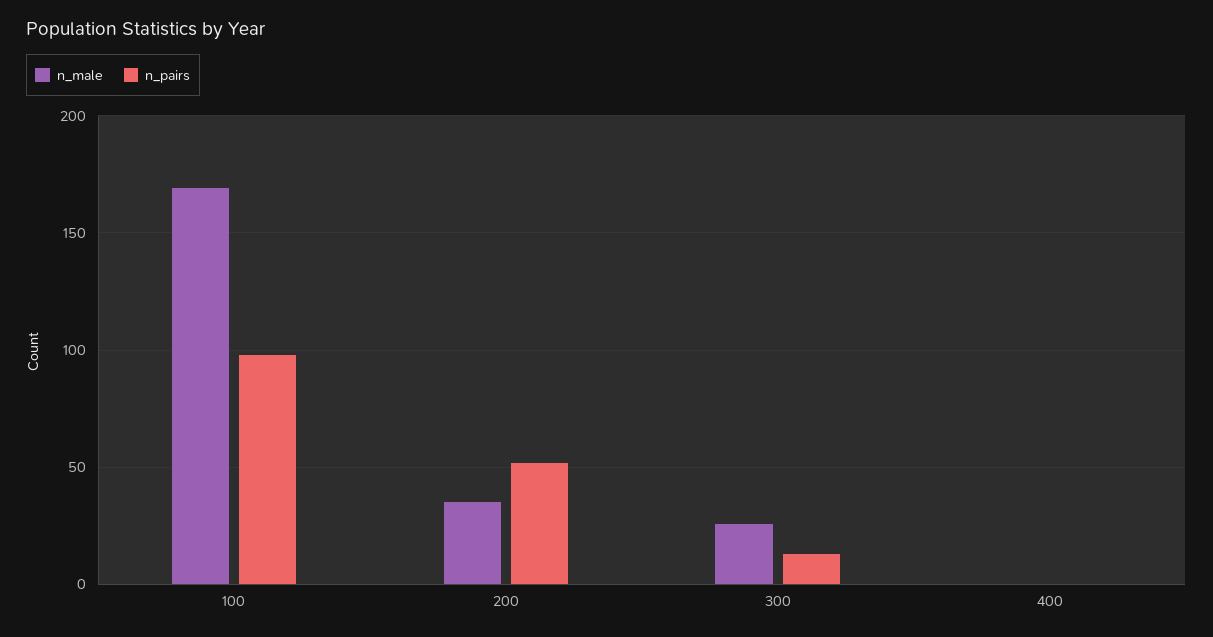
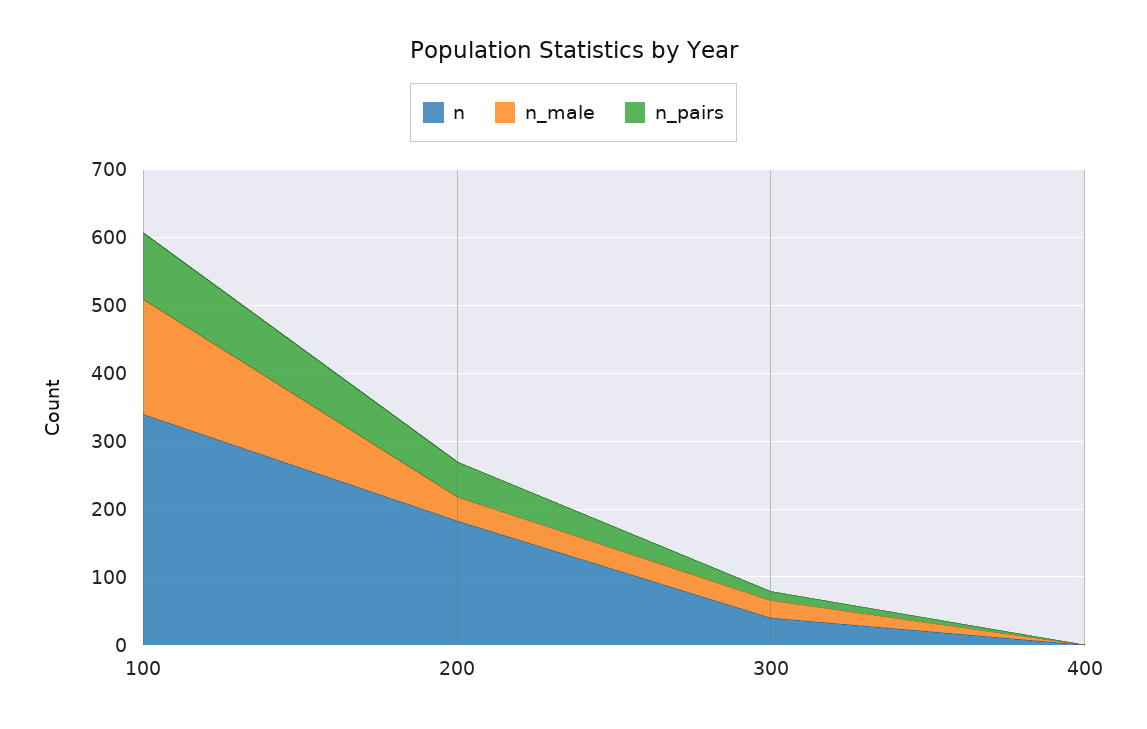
  {
    "n_male": {
      "100": 170,
      "200": 35,
      "300": 25,
      "400": 0
    },
    "n_pairs": {
      "100": 100,
      "200": 50,
      "300": 15,
      "400": 0
-   }
+   },
+   "n": {
+     "100": 340,
+     "200": 180,
+     "300": 40,
+     "400": 0
+   }
  }

